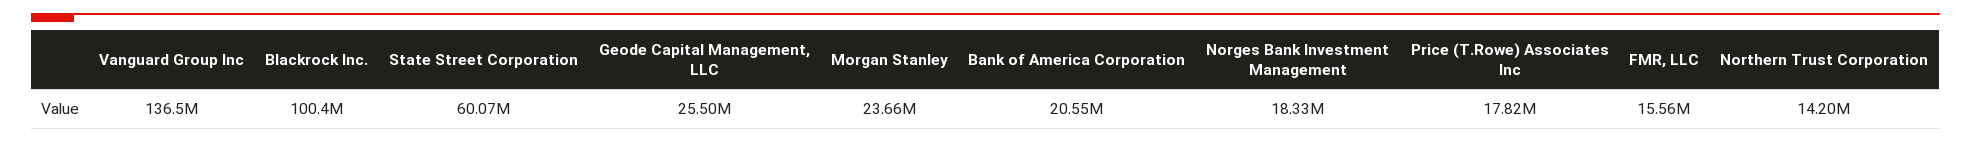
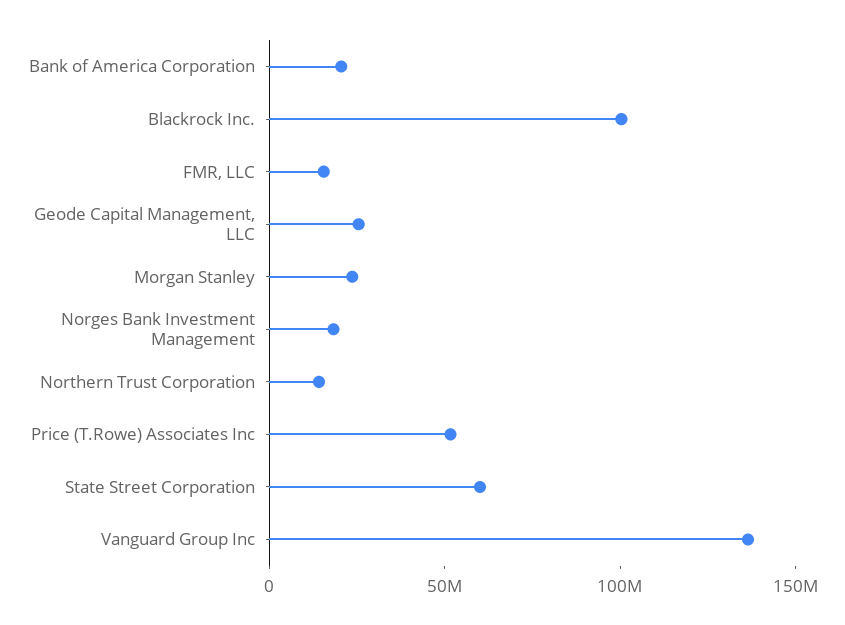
  {
    "Vanguard Group Inc": 136500000,
    "Blackrock Inc.": 100400000,
    "State Street Corporation": 60070000,
    "Geode Capital Management, LLC": 25500000,
    "Morgan Stanley": 23660000,
    "Bank of America Corporation": 20550000,
    "Norges Bank Investment Management": 18330000,
-   "Price (T.Rowe) Associates Inc": 17820000,
+   "Price (T.Rowe) Associates Inc": 50000000,
    "FMR, LLC": 15560000,
    "Northern Trust Corporation": 14200000
  }

